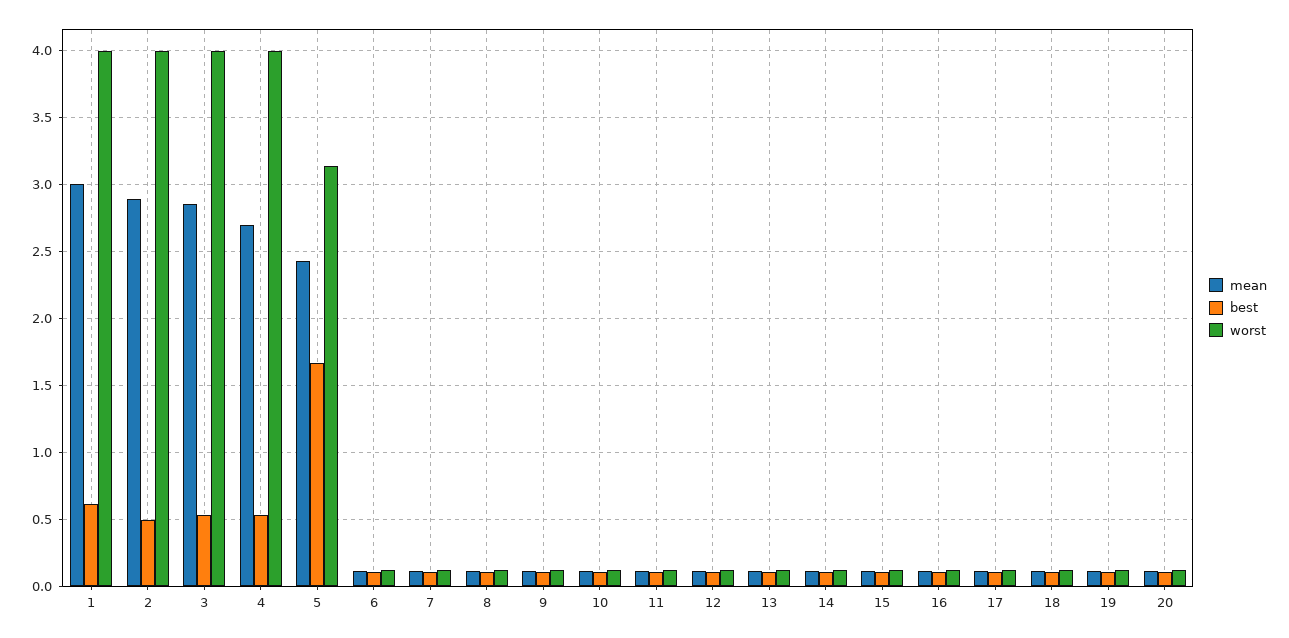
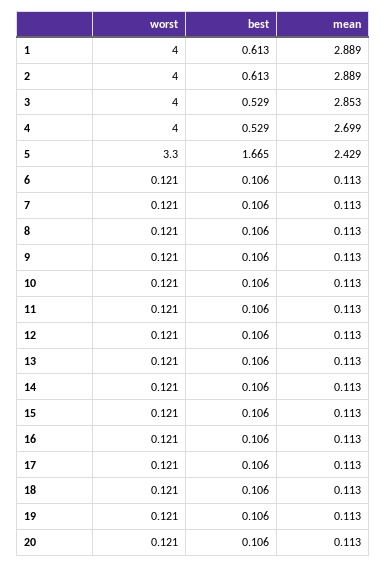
  {
    "mean": {
-     "1": 3,
+     "1": 2.889,
      "2": 2.889,
      "3": 2.853,
      "4": 2.699,
      "5": 2.429,
      "6": 0.113,
      "7": 0.113,
      "8": 0.113,
      "9": 0.113,
      "10": 0.113,
      "11": 0.113,
      "12": 0.113,
      "13": 0.113,
      "14": 0.113,
      "15": 0.113,
      "16": 0.113,
      "17": 0.113,
      "18": 0.113,
      "19": 0.113,
      "20": 0.113
    },
    "best": {
      "1": 0.613,
-     "2": 0.5,
+     "2": 0.613,
      "3": 0.529,
      "4": 0.529,
      "5": 1.665,
      "6": 0.106,
      "7": 0.106,
      "8": 0.106,
      "9": 0.106,
      "10": 0.106,
      "11": 0.106,
      "12": 0.106,
      "13": 0.106,
      "14": 0.106,
      "15": 0.106,
      "16": 0.106,
      "17": 0.106,
      "18": 0.106,
      "19": 0.106,
      "20": 0.106
    },
    "worst": {
      "1": 4,
      "2": 4,
      "3": 4,
      "4": 4,
-     "5": 3.15,
+     "5": 3.3,
      "6": 0.121,
      "7": 0.121,
      "8": 0.121,
      "9": 0.121,
      "10": 0.121,
      "11": 0.121,
      "12": 0.121,
      "13": 0.121,
      "14": 0.121,
      "15": 0.121,
      "16": 0.121,
      "17": 0.121,
      "18": 0.121,
      "19": 0.121,
      "20": 0.121
    }
  }

